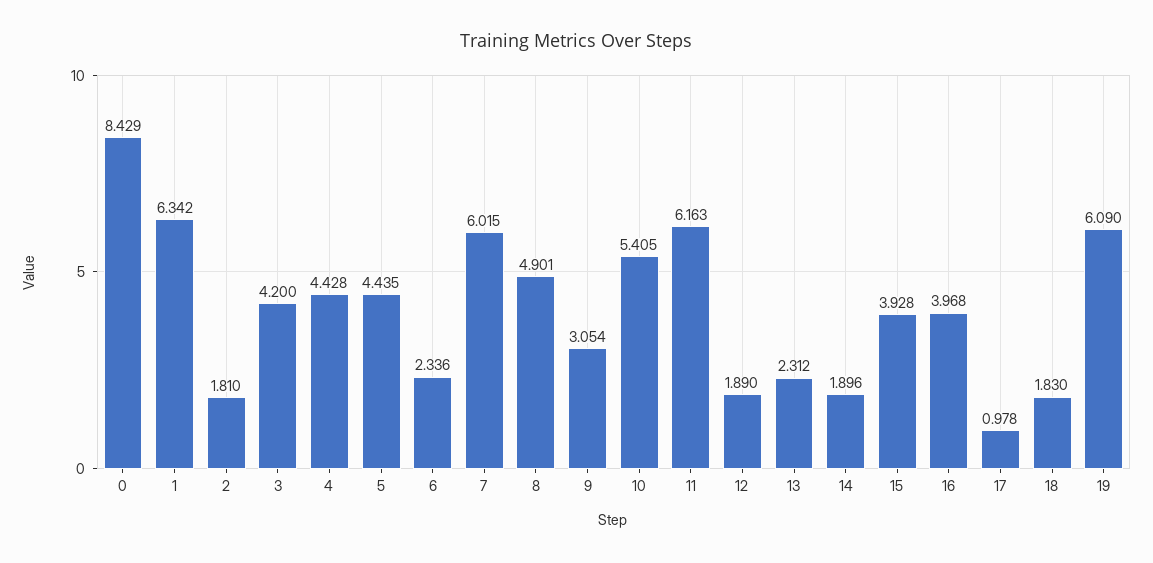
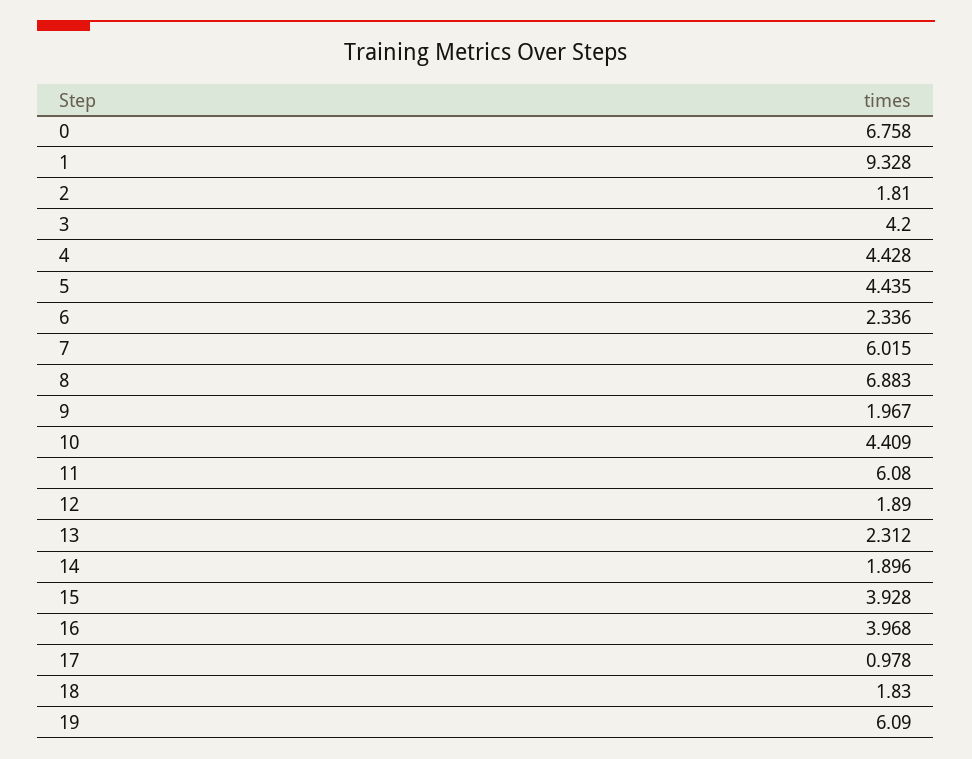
  {
-   "0": 8.429,
+   "0": 6.758,
-   "1": 6.342,
+   "1": 9.328,
    "2": 1.81,
    "3": 4.2,
    "4": 4.428,
    "5": 4.435,
    "6": 2.336,
    "7": 6.015,
-   "8": 4.901,
+   "8": 6.883,
-   "9": 3.054,
+   "9": 1.967,
-   "10": 5.405,
+   "10": 4.409,
-   "11": 6.163,
+   "11": 6.08,
    "12": 1.89,
    "13": 2.312,
    "14": 1.896,
    "15": 3.928,
    "16": 3.968,
    "17": 0.978,
    "18": 1.83,
    "19": 6.09
  }

